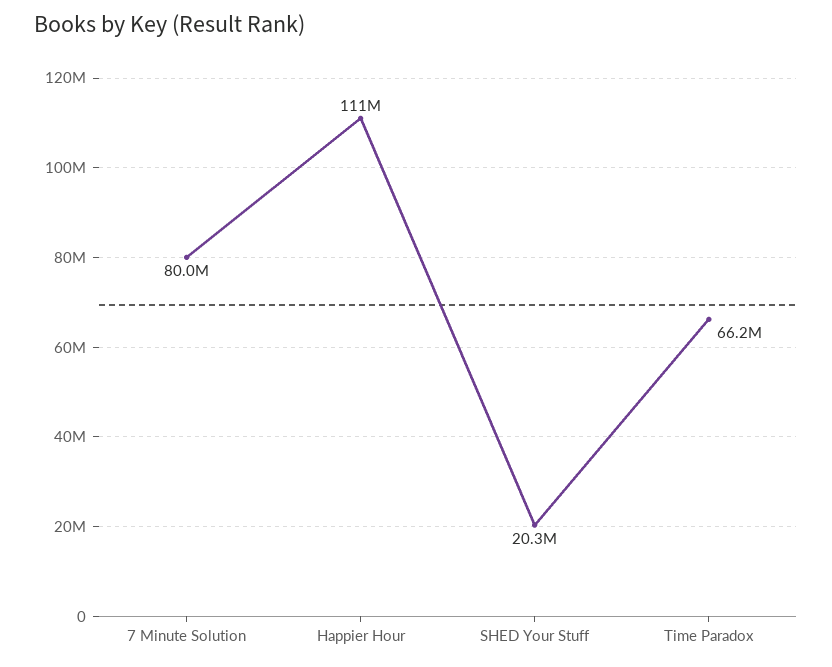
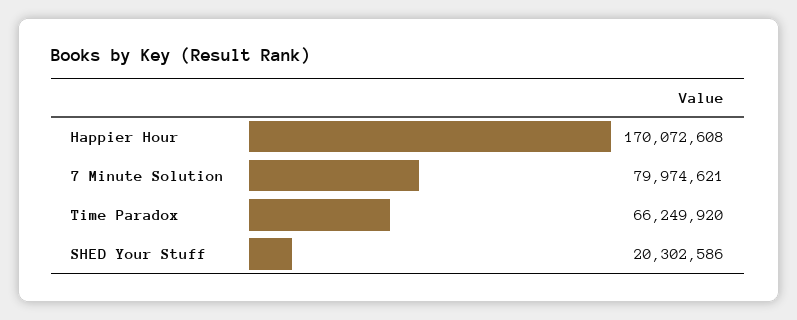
  {
    "7 Minute Solution": 79974621,
-   "Happier Hour": 111000000,
+   "Happier Hour": 170072608,
    "SHED Your Stuff": 20302586,
    "Time Paradox": 66249920
  }

